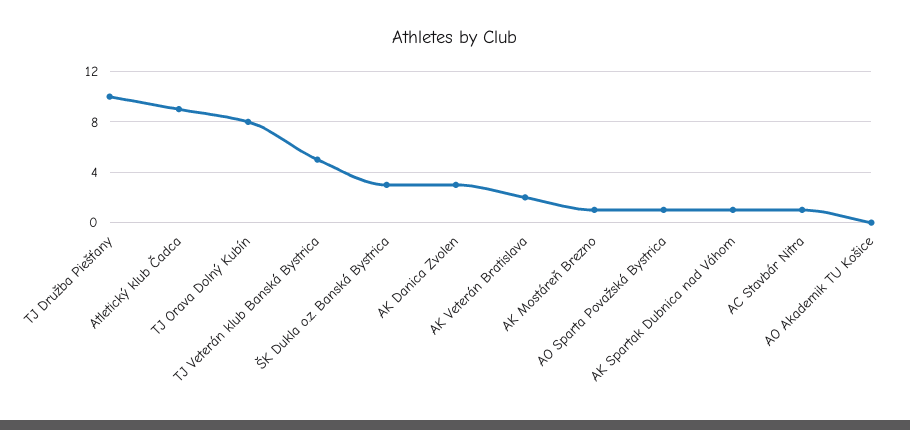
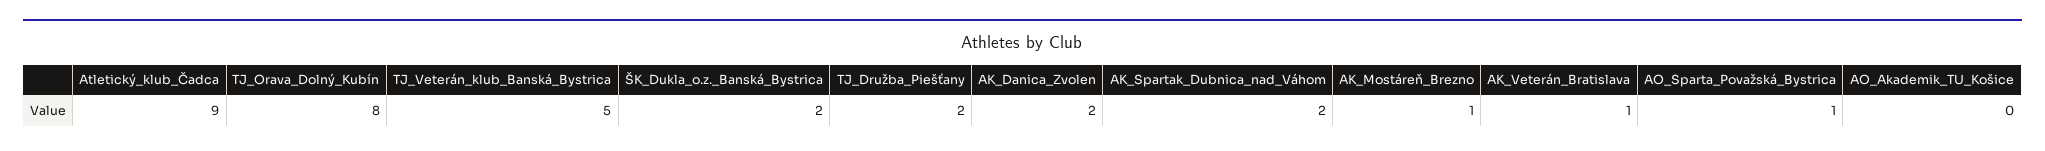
  {
-   "TJ Družba Piešťany": 10,
+   "TJ Družba Piešťany": 2,
    "Atletický klub Čadca": 9,
    "TJ Orava Dolný Kubín": 8,
    "TJ Veterán klub Banská Bystrica": 5,
-   "ŠK Dukla o.z. Banská Bystrica": 3,
+   "ŠK Dukla o.z. Banská Bystrica": 2,
-   "AK Danica Zvolen": 3,
+   "AK Danica Zvolen": 2,
-   "AK Veterán Bratislava": 2,
+   "AK Veterán Bratislava": 1,
    "AK Mostáreň Brezno": 1,
    "AO Sparta Považská Bystrica": 1,
-   "AK Spartak Dubnica nad Váhom": 1,
+   "AK Spartak Dubnica nad Váhom": 2,
-   "AC Stavbár Nitra": 1,
    "AO Akademik TU Košice": 0
  }

